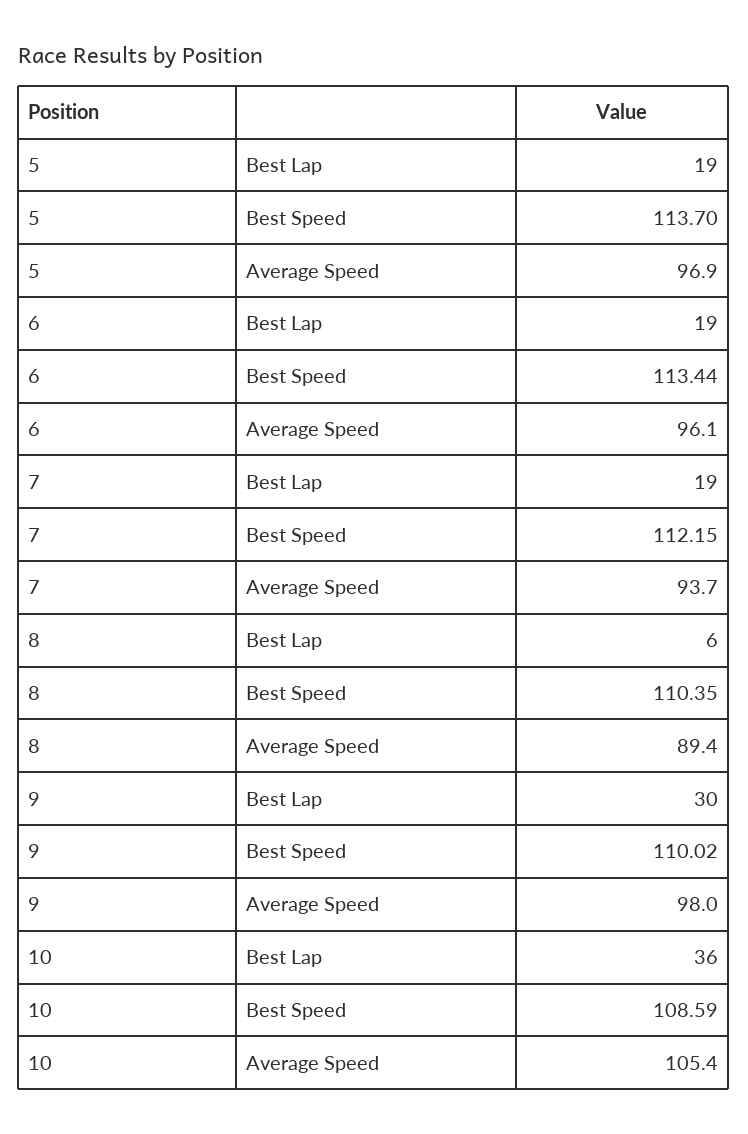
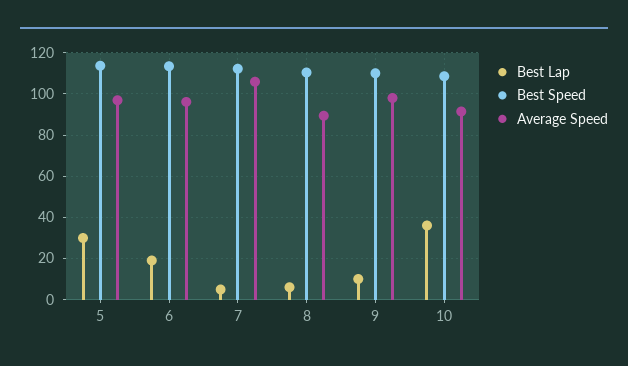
  {
    "Best Lap": {
-     "5": 19,
+     "5": 30,
      "6": 19,
-     "7": 19,
+     "7": 5,
      "8": 6,
-     "9": 30,
+     "9": 10,
      "10": 36
    },
    "Best Speed": {
      "5": 113.7,
      "6": 113.44,
      "7": 112.15,
      "8": 110.35,
      "9": 110.02,
      "10": 108.59
    },
    "Average Speed": {
      "5": 96.9,
      "6": 96.1,
-     "7": 93.7,
+     "7": 105,
      "8": 89.4,
      "9": 98,
-     "10": 105.4
+     "10": 90
    }
  }

